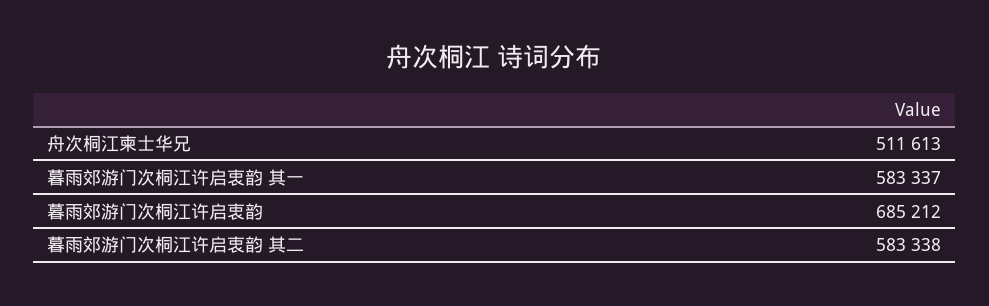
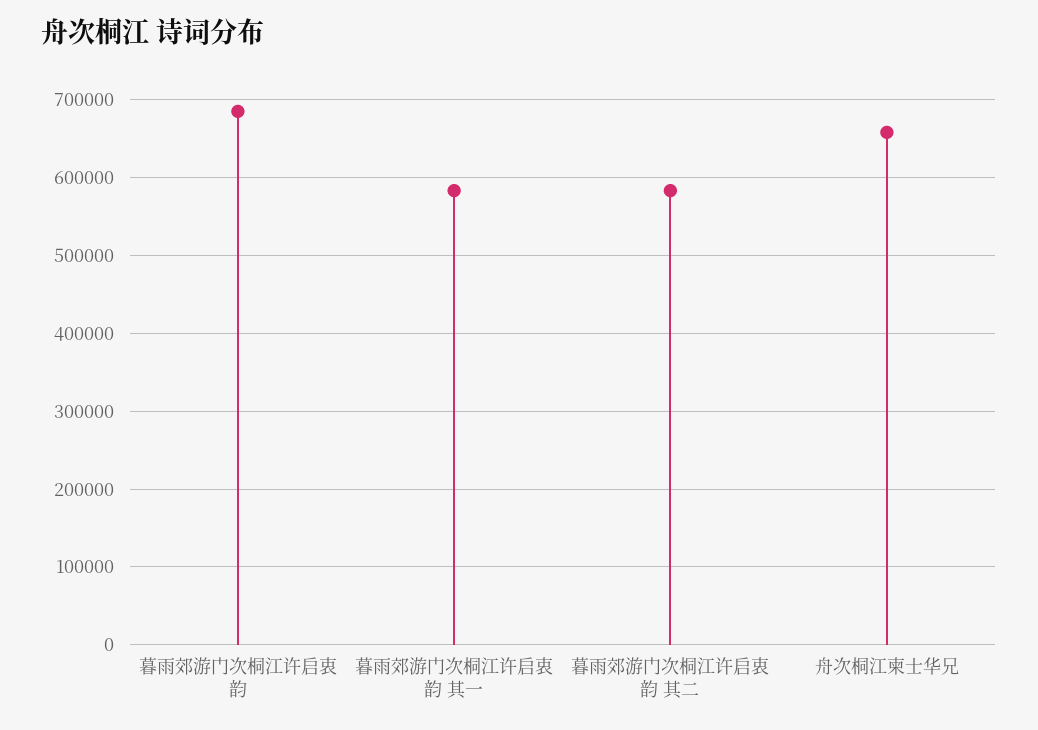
  {
-   "舟次桐江柬士华兄": 511613,
+   "舟次桐江柬士华兄": 660000,
    "暮雨郊游门次桐江许启衷韵 其一": 583337,
    "暮雨郊游门次桐江许启衷韵": 685212,
    "暮雨郊游门次桐江许启衷韵 其二": 583338
  }

